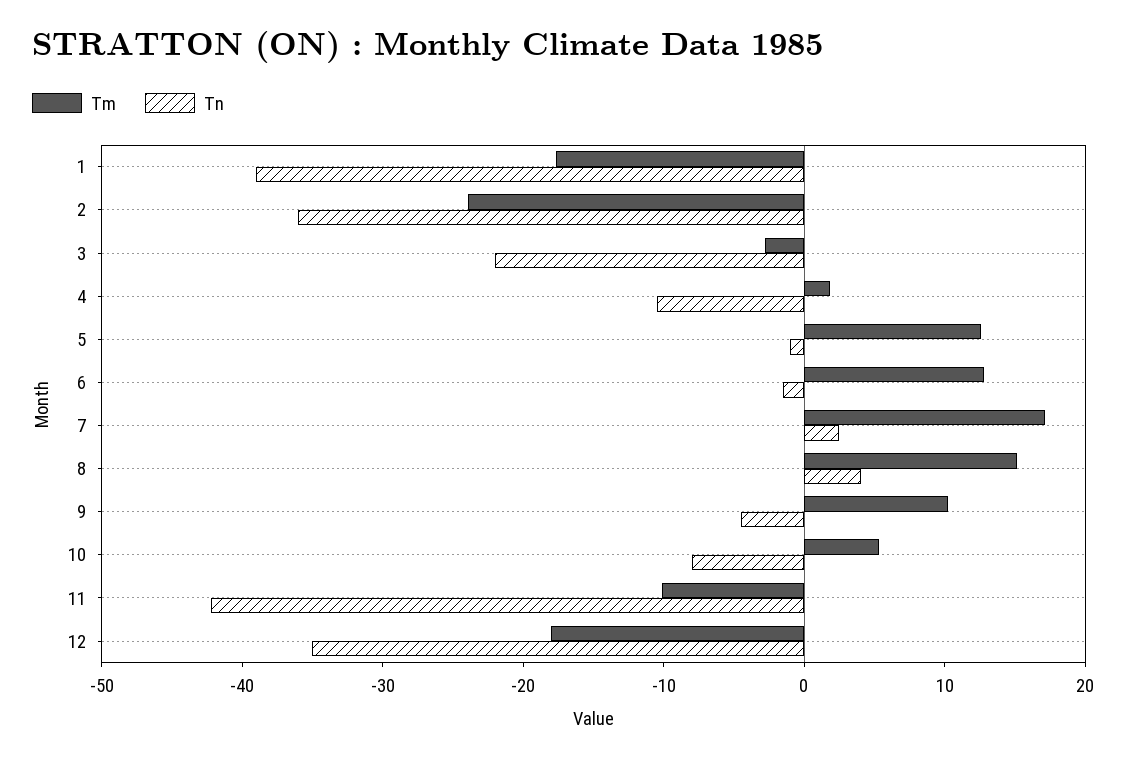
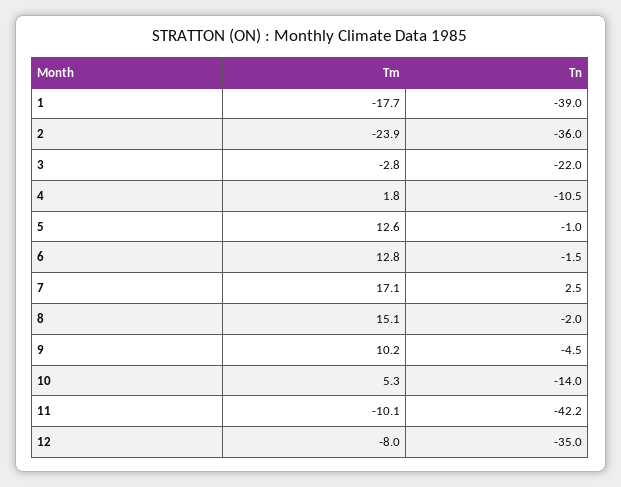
  {
    "Tm": {
      "1": -17.7,
      "2": -23.9,
      "3": -2.8,
      "4": 1.8,
      "5": 12.6,
      "6": 12.8,
      "7": 17.1,
      "8": 15.1,
      "9": 10.2,
      "10": 5.3,
      "11": -10.1,
-     "12": -18
+     "12": -8
    },
    "Tn": {
      "1": -39,
      "2": -36,
      "3": -22,
      "4": -10.5,
      "5": -1,
      "6": -1.5,
      "7": 2.5,
-     "8": 4,
+     "8": -2,
      "9": -4.5,
-     "10": -8,
+     "10": -14,
      "11": -42.2,
      "12": -35
    }
  }

